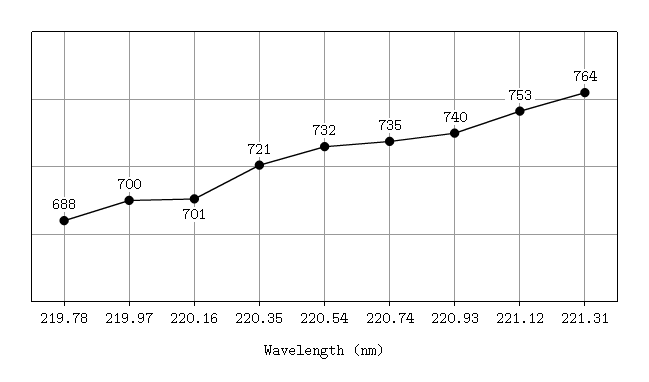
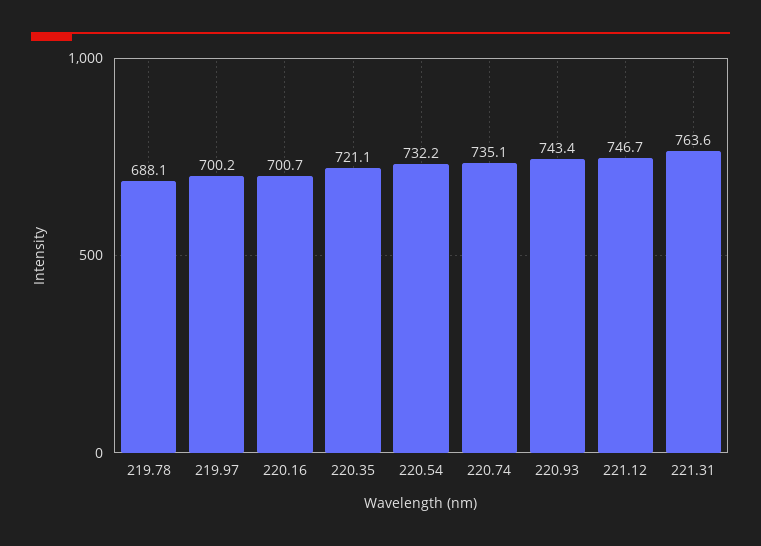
  {
    "219.78": 688.1,
    "219.97": 700.2,
    "220.16": 700.7,
    "220.35": 721.1,
    "220.54": 732.2,
    "220.74": 735.1,
-   "220.93": 740,
+   "220.93": 743.4,
-   "221.12": 753,
+   "221.12": 746.7,
    "221.31": 763.6
  }

